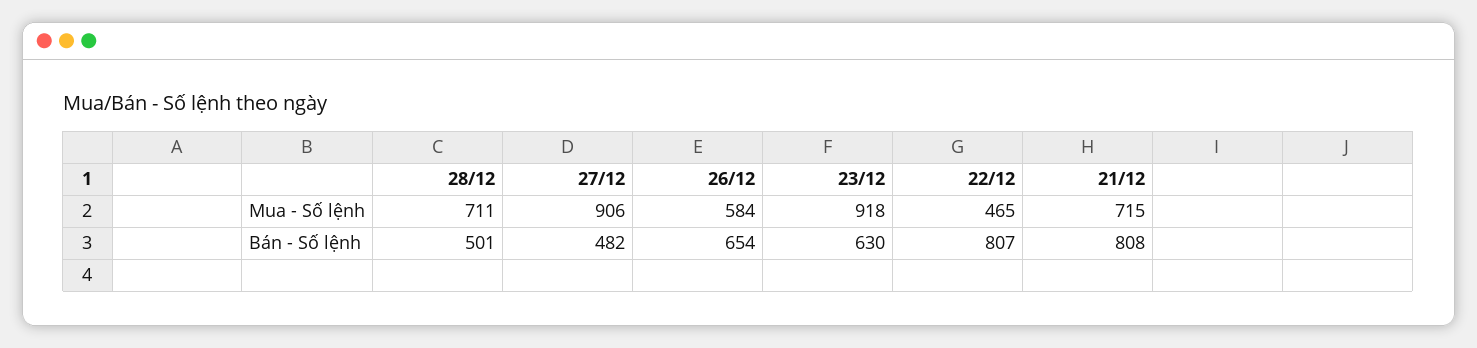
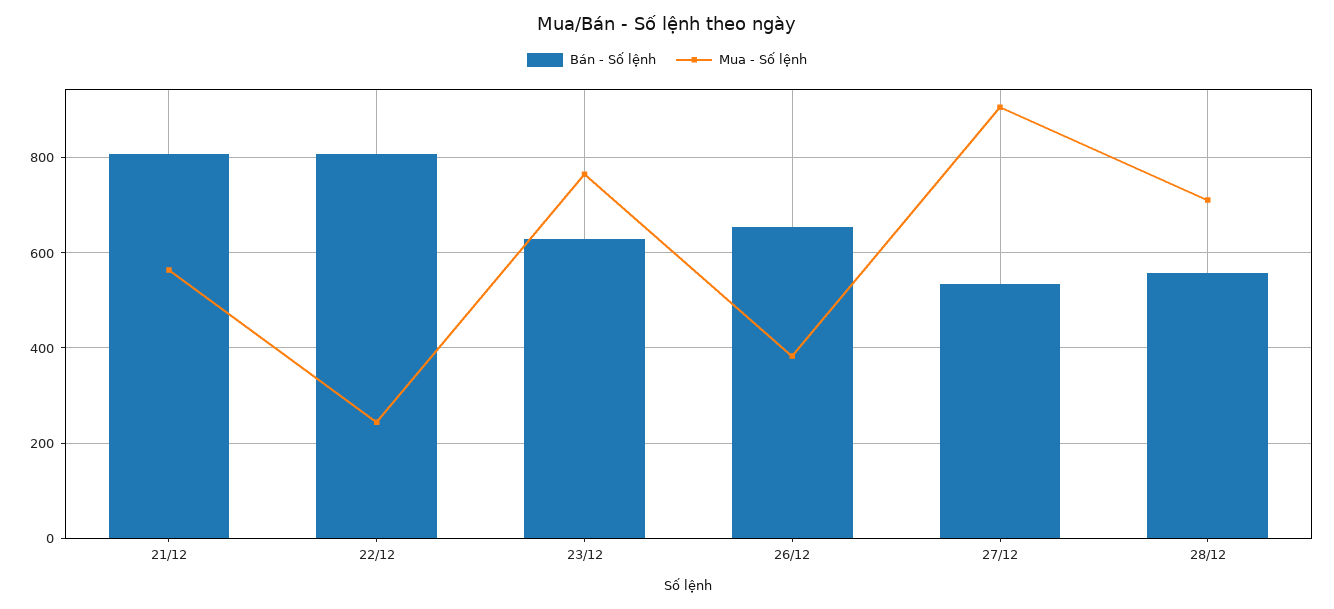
  {
    "Mua - Số lệnh": {
      "28/12": 711,
      "27/12": 906,
-     "26/12": 584,
+     "26/12": 380,
-     "23/12": 918,
+     "23/12": 760,
-     "22/12": 465,
+     "22/12": 240,
-     "21/12": 715
+     "21/12": 560
    },
    "Bán - Số lệnh": {
-     "28/12": 501,
+     "28/12": 560,
-     "27/12": 482,
+     "27/12": 540,
      "26/12": 654,
      "23/12": 630,
      "22/12": 807,
      "21/12": 808
    }
  }

